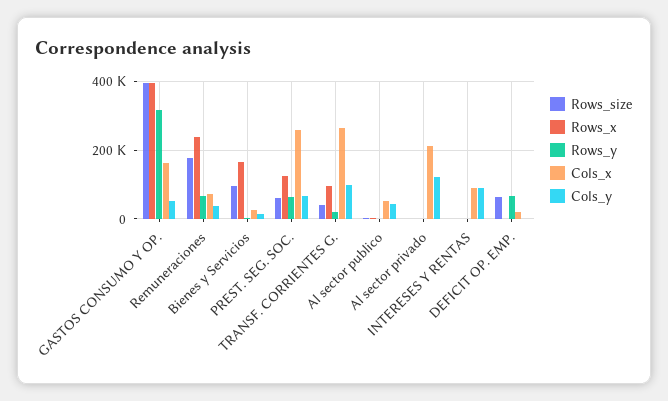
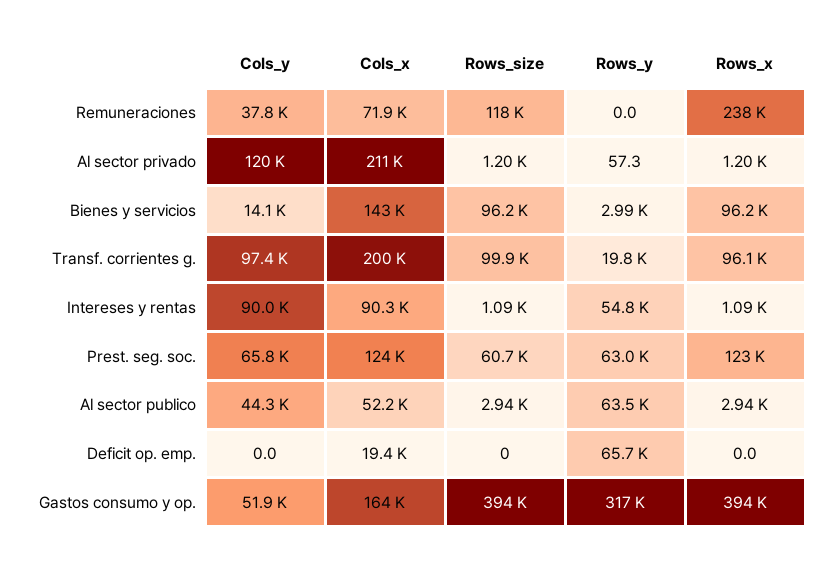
  {
    "Rows_size": {
      "GASTOS CONSUMO Y OP.": 394000,
-     "Remuneraciones": 180000,
+     "Remuneraciones": 118000,
      "Bienes y Servicios": 96200,
      "PREST. SEG. SOC.": 60700,
-     "TRANSF. CORRIENTES G.": 40000,
+     "TRANSF. CORRIENTES G.": 99900,
      "Al sector publico": 2940,
      "Al sector privado": 1200,
      "INTERESES Y RENTAS": 1090,
-     "DEFICIT OP. EMP.": 60000
+     "DEFICIT OP. EMP.": 0
    },
    "Rows_x": {
      "GASTOS CONSUMO Y OP.": 394000,
      "Remuneraciones": 238000,
-     "Bienes y Servicios": 160000,
+     "Bienes y Servicios": 96200,
      "PREST. SEG. SOC.": 123000,
      "TRANSF. CORRIENTES G.": 96100,
      "Al sector publico": 2940,
      "Al sector privado": 1200,
      "INTERESES Y RENTAS": 1090,
      "DEFICIT OP. EMP.": 0
    },
    "Rows_y": {
      "GASTOS CONSUMO Y OP.": 317000,
-     "Remuneraciones": 60000,
+     "Remuneraciones": 0,
      "Bienes y Servicios": 2990,
      "PREST. SEG. SOC.": 63000,
      "TRANSF. CORRIENTES G.": 19800,
-     "Al sector publico": 0,
+     "Al sector publico": 63500,
      "Al sector privado": 57.3,
-     "INTERESES Y RENTAS": 0,
+     "INTERESES Y RENTAS": 54800,
      "DEFICIT OP. EMP.": 65700
    },
    "Cols_x": {
      "GASTOS CONSUMO Y OP.": 164000,
      "Remuneraciones": 71900,
-     "Bienes y Servicios": 20000,
+     "Bienes y Servicios": 143000,
-     "PREST. SEG. SOC.": 260000,
+     "PREST. SEG. SOC.": 124000,
-     "TRANSF. CORRIENTES G.": 260000,
+     "TRANSF. CORRIENTES G.": 200000,
      "Al sector publico": 52200,
      "Al sector privado": 211000,
      "INTERESES Y RENTAS": 90300,
      "DEFICIT OP. EMP.": 19400
    },
    "Cols_y": {
      "GASTOS CONSUMO Y OP.": 51900,
      "Remuneraciones": 37800,
      "Bienes y Servicios": 14100,
      "PREST. SEG. SOC.": 65800,
      "TRANSF. CORRIENTES G.": 97400,
      "Al sector publico": 44300,
      "Al sector privado": 120000,
      "INTERESES Y RENTAS": 90000,
      "DEFICIT OP. EMP.": 0
    }
  }

